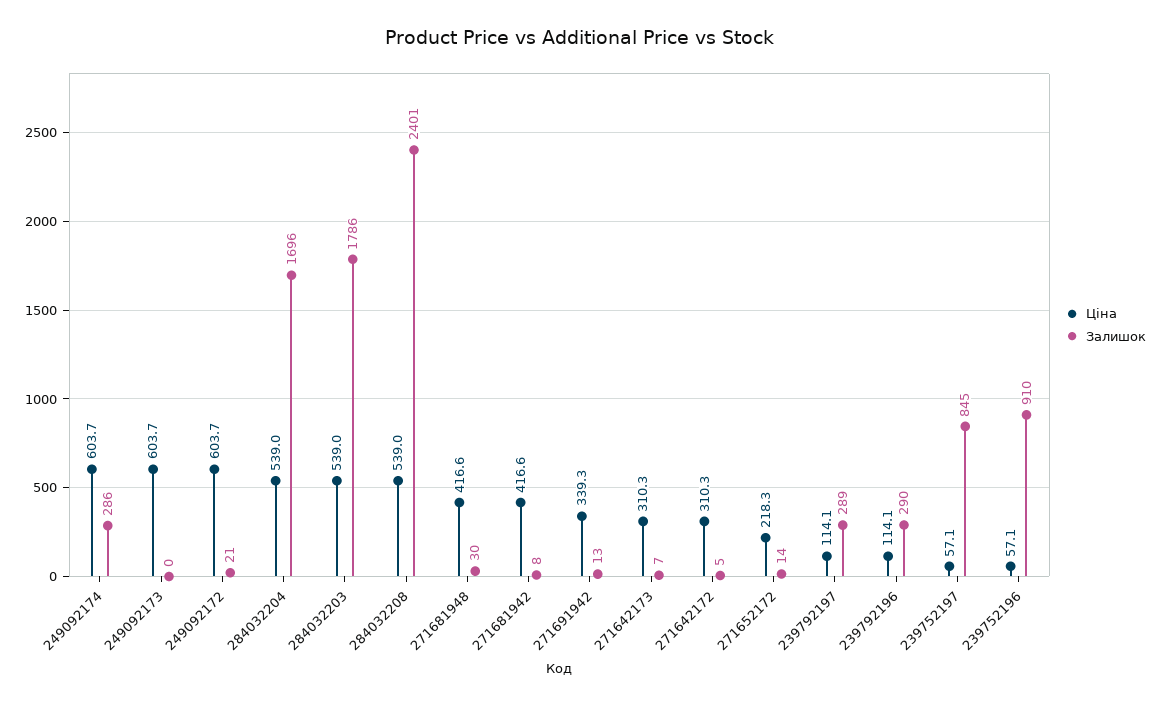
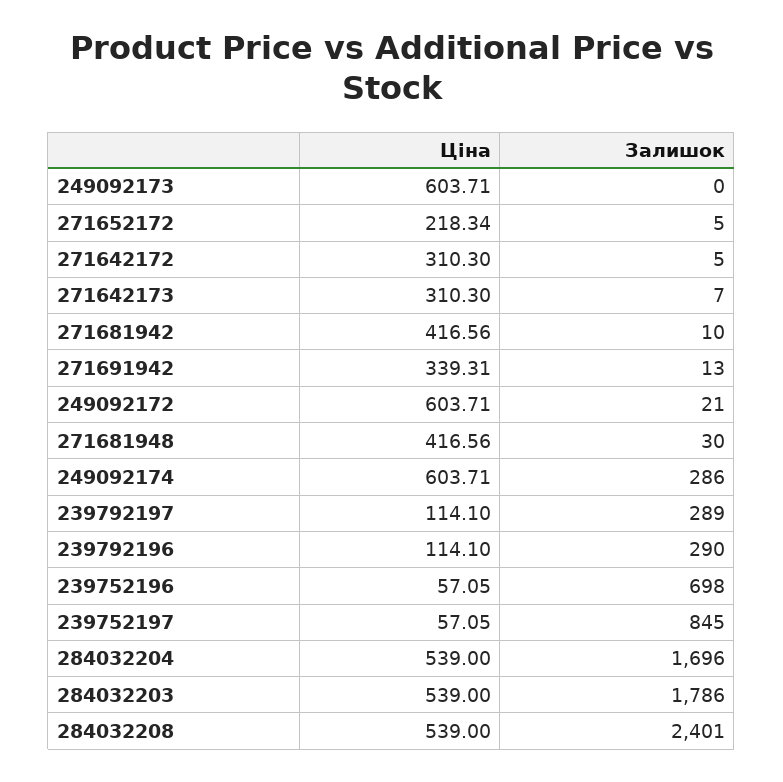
  {
    "Ціна": {
      "249092174": 603.71,
      "249092173": 603.71,
      "249092172": 603.71,
      "284032204": 539,
      "284032203": 539,
      "284032208": 539,
      "271681948": 416.56,
      "271681942": 416.56,
      "271691942": 339.31,
      "271642173": 310.3,
      "271642172": 310.3,
      "271652172": 218.34,
      "239792197": 114.1,
      "239792196": 114.1,
      "239752197": 57.05,
      "239752196": 57.05
    },
    "Залишок": {
      "249092174": 286,
      "249092173": 0,
      "249092172": 21,
      "284032204": 1696,
      "284032203": 1786,
      "284032208": 2401,
      "271681948": 30,
-     "271681942": 8,
+     "271681942": 10,
      "271691942": 13,
      "271642173": 7,
      "271642172": 5,
-     "271652172": 14,
+     "271652172": 5,
      "239792197": 289,
      "239792196": 290,
      "239752197": 845,
-     "239752196": 910
+     "239752196": 698
    }
  }

